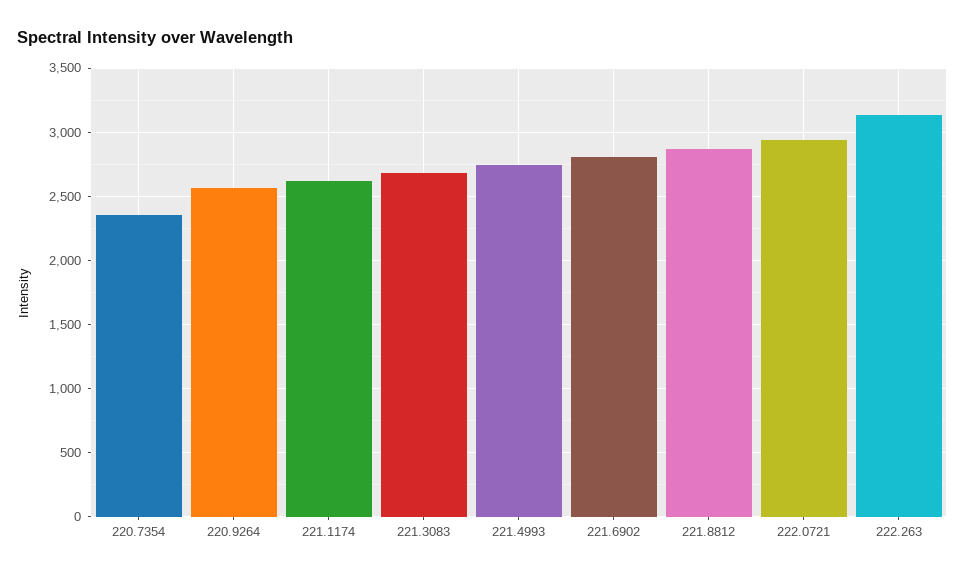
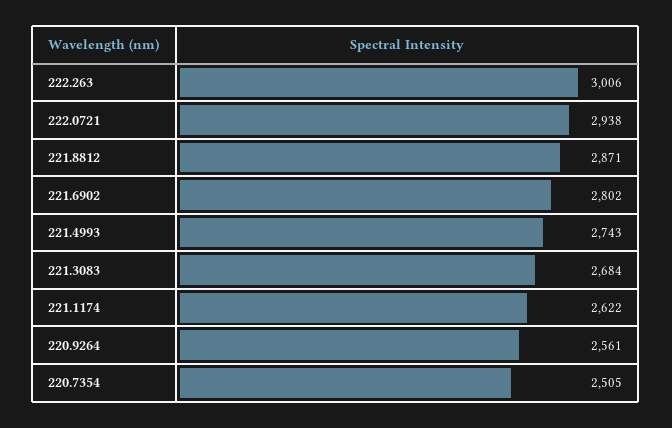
  {
-   "220.7354": 2350,
+   "220.7354": 2505,
    "220.9264": 2561,
    "221.1174": 2622,
    "221.3083": 2684,
    "221.4993": 2743,
    "221.6902": 2802,
    "221.8812": 2871,
    "222.0721": 2938,
-   "222.263": 3150
+   "222.263": 3006
  }

